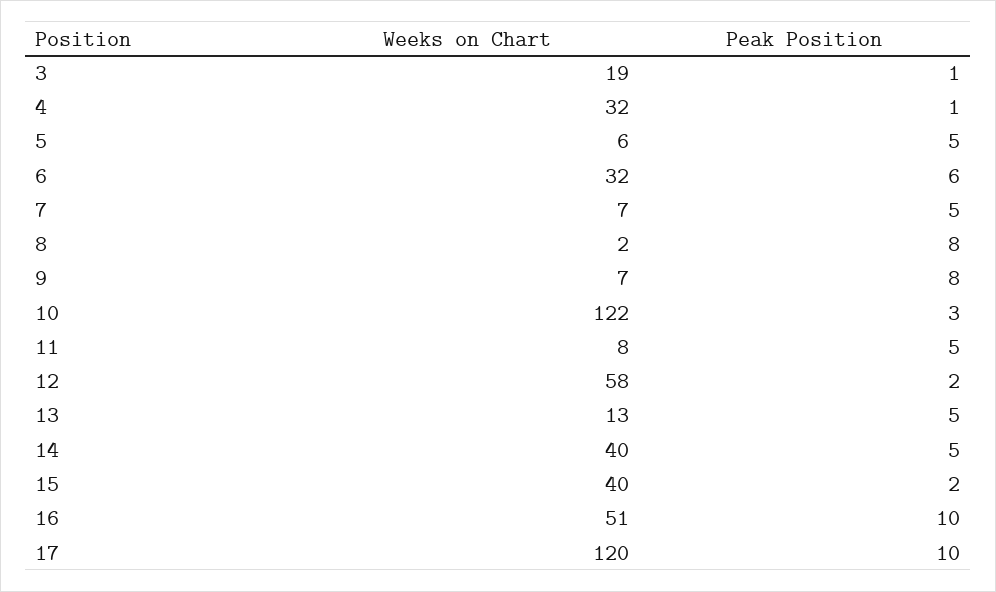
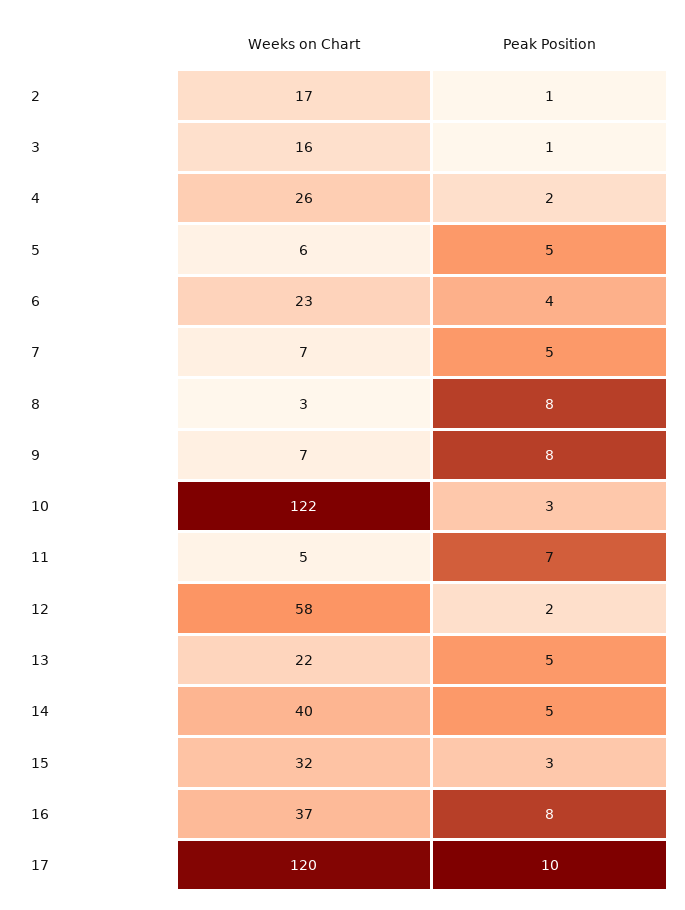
  {
    "Weeks on Chart": {
-     "3": 19,
+     "3": 16,
-     "4": 32,
+     "4": 26,
      "5": 6,
-     "6": 32,
+     "6": 23,
      "7": 7,
-     "8": 2,
+     "8": 3,
      "9": 7,
      "10": 122,
-     "11": 8,
+     "11": 5,
      "12": 58,
-     "13": 13,
+     "13": 22,
      "14": 40,
-     "15": 40,
+     "15": 32,
-     "16": 51,
+     "16": 37,
-     "17": 120
+     "17": 120,
+     "2": 17
    },
    "Peak Position": {
      "3": 1,
-     "4": 1,
+     "4": 2,
      "5": 5,
-     "6": 6,
+     "6": 4,
      "7": 5,
      "8": 8,
      "9": 8,
      "10": 3,
-     "11": 5,
+     "11": 7,
      "12": 2,
      "13": 5,
      "14": 5,
-     "15": 2,
+     "15": 3,
-     "16": 10,
+     "16": 8,
-     "17": 10
+     "17": 10,
+     "2": 1
    }
  }

